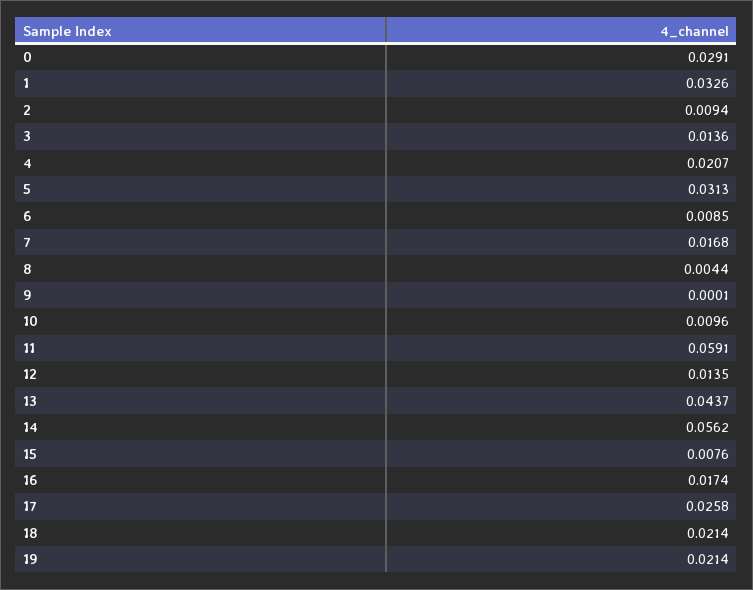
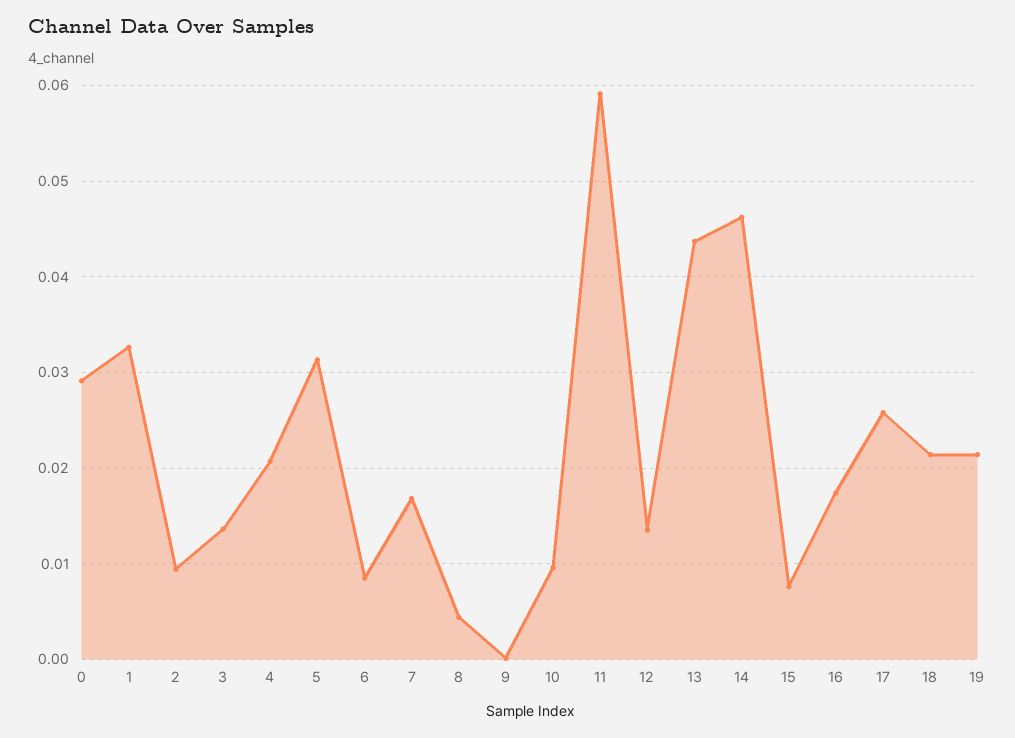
  {
    "0": 0.0291,
    "1": 0.0326,
    "2": 0.0094,
    "3": 0.0136,
    "4": 0.0207,
    "5": 0.0313,
    "6": 0.0085,
    "7": 0.0168,
    "8": 0.0044,
    "9": 0.0001,
    "10": 0.0096,
    "11": 0.0591,
    "12": 0.0135,
    "13": 0.0437,
-   "14": 0.0562,
+   "14": 0.046,
    "15": 0.0076,
    "16": 0.0174,
    "17": 0.0258,
    "18": 0.0214,
    "19": 0.0214
  }

